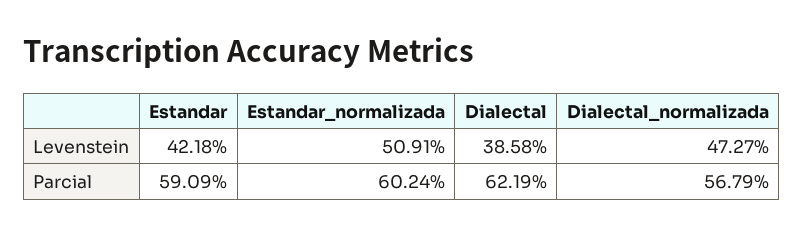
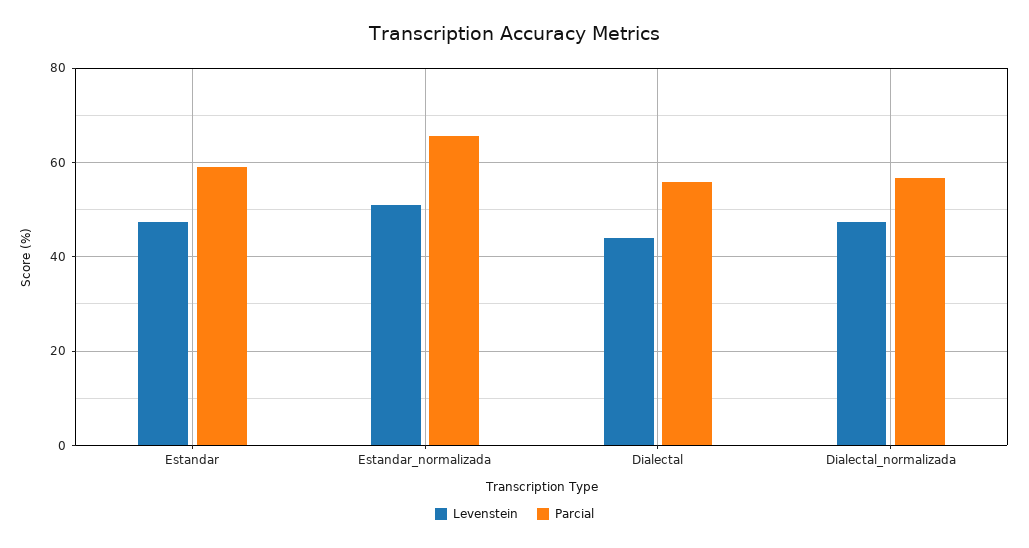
  {
    "Levenstein": {
-     "Estandar": 42.18,
+     "Estandar": 48,
      "Estandar_normalizada": 50.91,
-     "Dialectal": 38.58,
+     "Dialectal": 44,
      "Dialectal_normalizada": 47.27
    },
    "Parcial": {
      "Estandar": 59.09,
-     "Estandar_normalizada": 60.24,
+     "Estandar_normalizada": 66,
-     "Dialectal": 62.19,
+     "Dialectal": 56,
      "Dialectal_normalizada": 56.79
    }
  }

